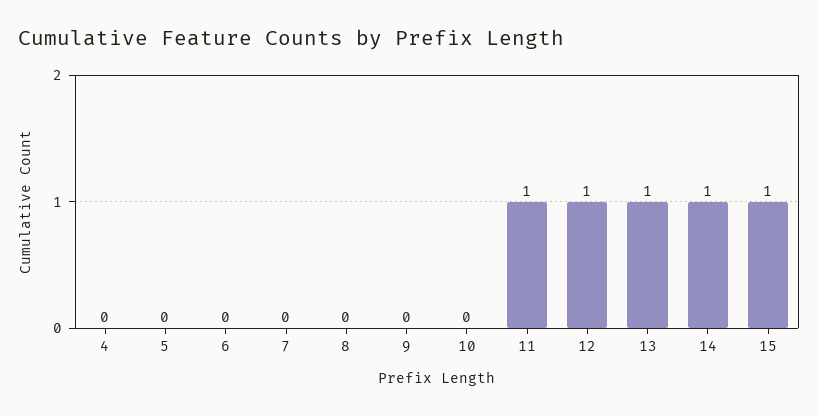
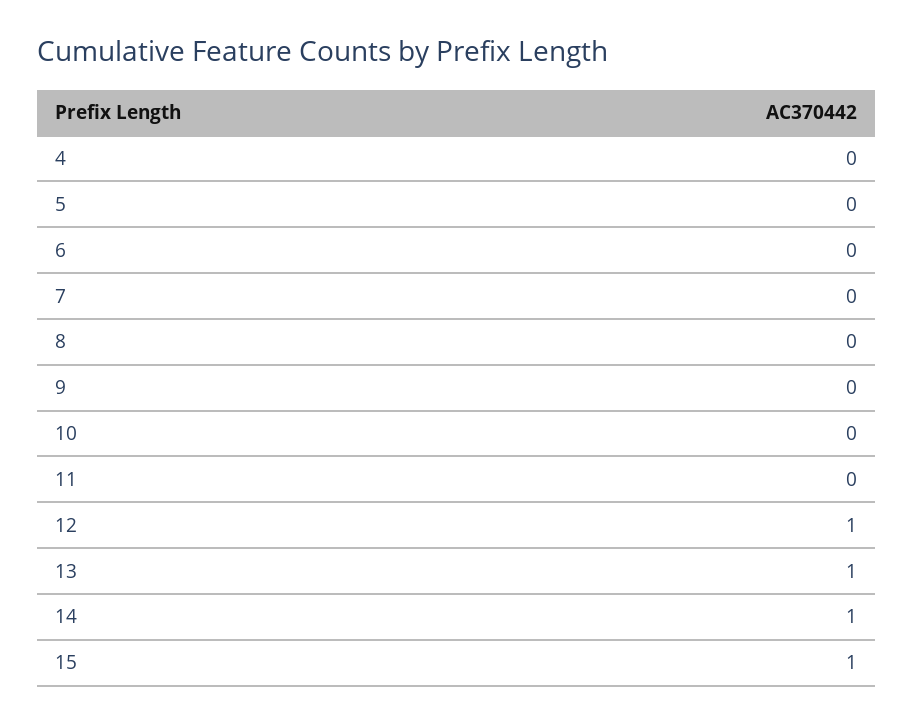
  {
    "4": 0,
    "5": 0,
    "6": 0,
    "7": 0,
    "8": 0,
    "9": 0,
    "10": 0,
-   "11": 1,
+   "11": 0,
    "12": 1,
    "13": 1,
    "14": 1,
    "15": 1
  }

